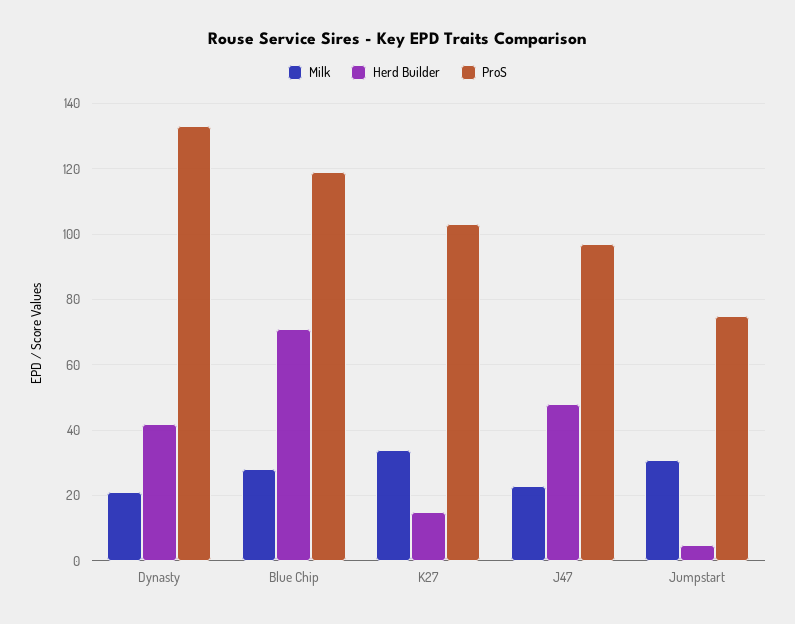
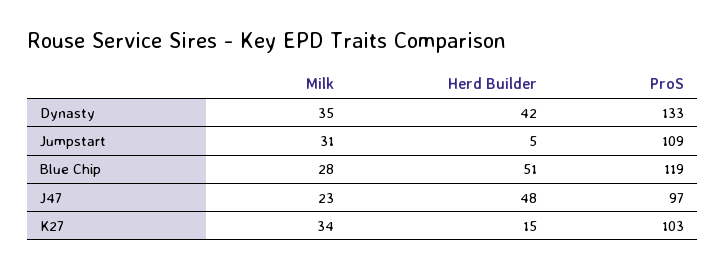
  {
    "Milk": {
-     "Dynasty": 20,
+     "Dynasty": 35,
      "Blue Chip": 28,
      "K27": 34,
      "J47": 23,
      "Jumpstart": 31
    },
    "Herd Builder": {
      "Dynasty": 42,
-     "Blue Chip": 70,
+     "Blue Chip": 51,
      "K27": 15,
      "J47": 48,
      "Jumpstart": 5
    },
    "ProS": {
      "Dynasty": 133,
      "Blue Chip": 119,
      "K27": 103,
      "J47": 97,
-     "Jumpstart": 75
+     "Jumpstart": 109
    }
  }

